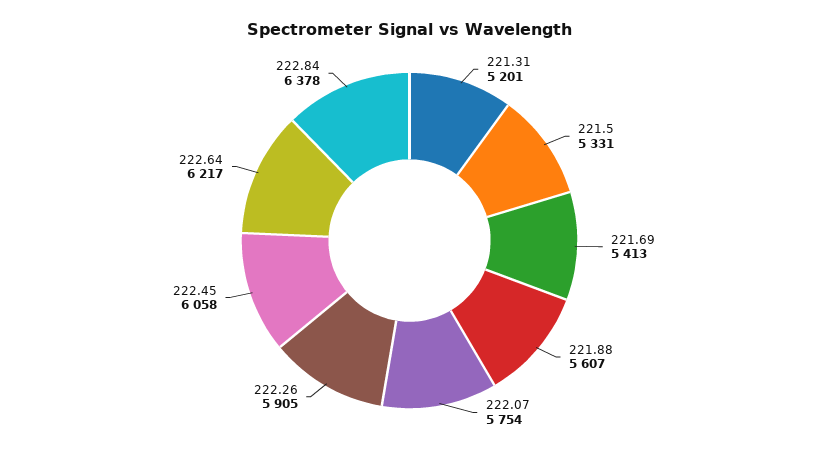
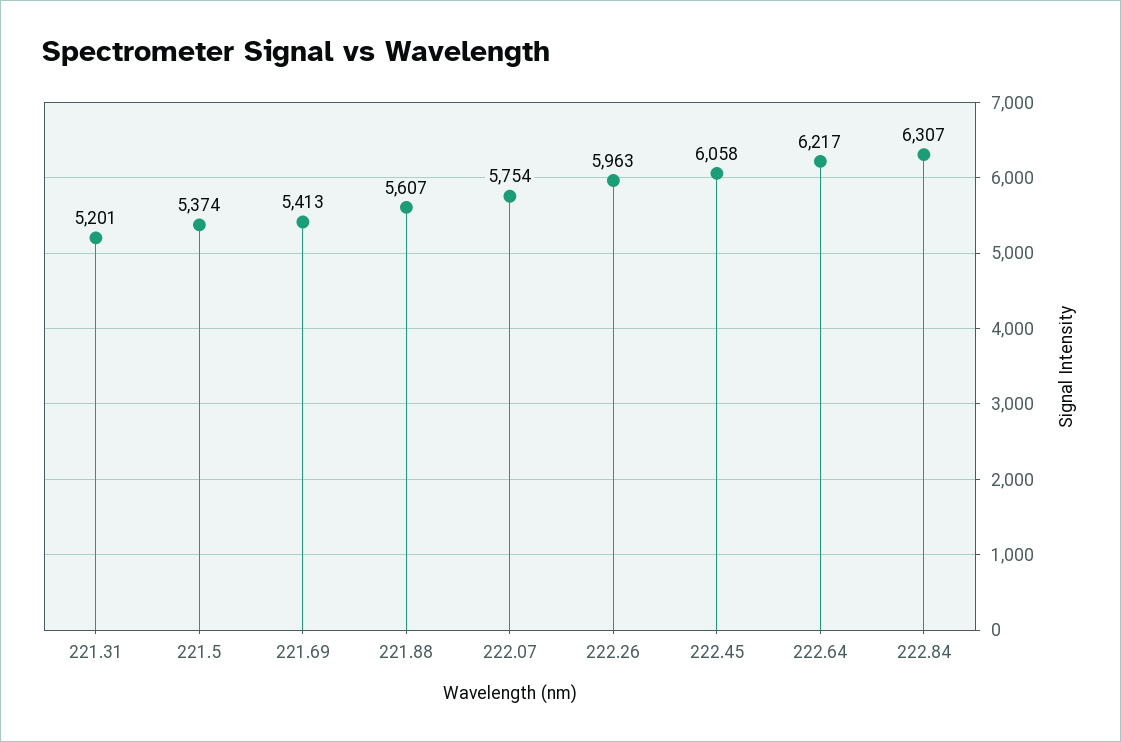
  {
    "221.31": 5201,
-   "221.5": 5331,
+   "221.5": 5374,
    "221.69": 5413,
    "221.88": 5607,
    "222.07": 5754,
-   "222.26": 5905,
+   "222.26": 5963,
    "222.45": 6058,
    "222.64": 6217,
-   "222.84": 6378
+   "222.84": 6307
  }

